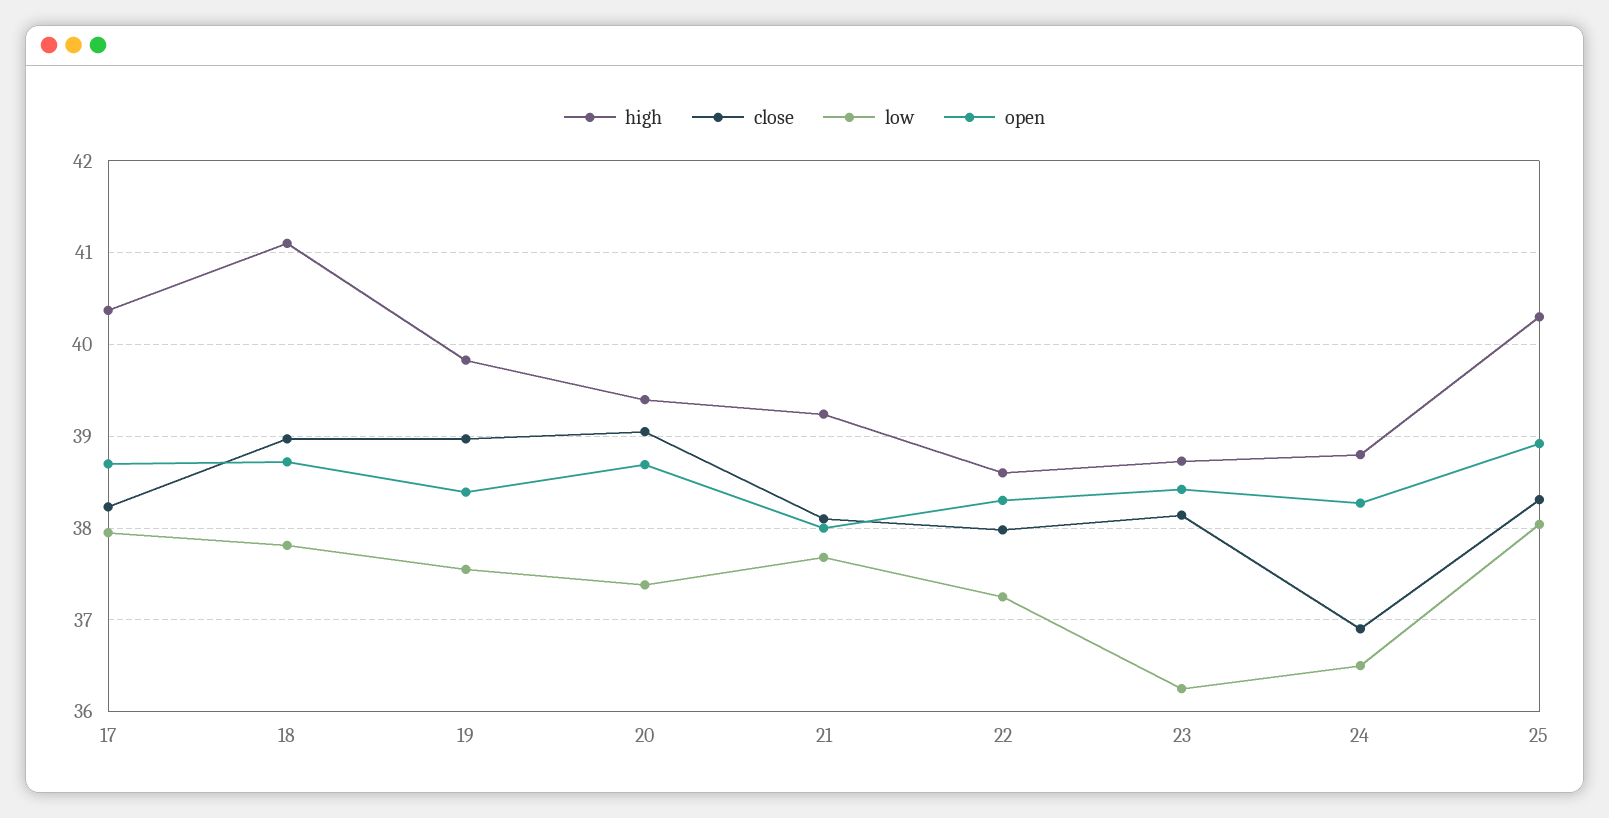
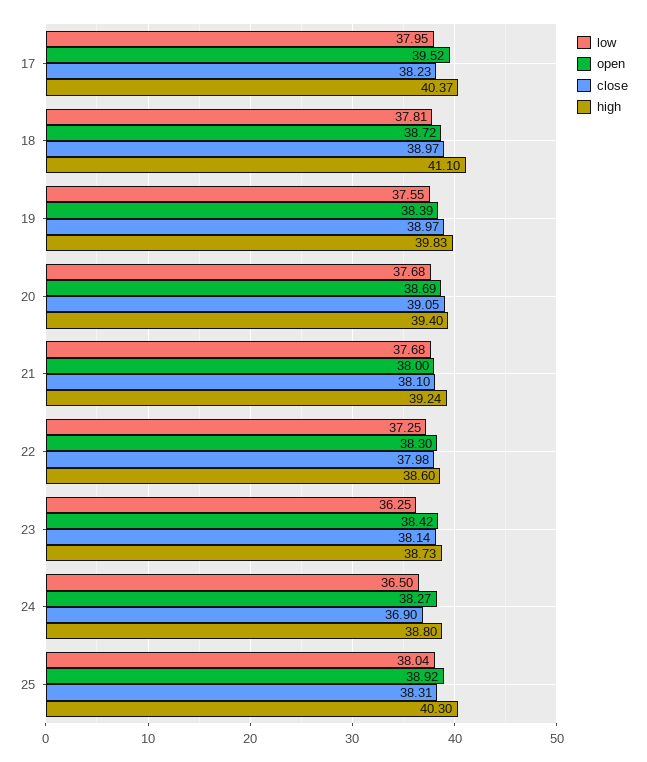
  {
    "high": {
      "17": 40.37,
      "18": 41.1,
      "19": 39.83,
      "20": 39.4,
      "21": 39.24,
      "22": 38.6,
      "23": 38.73,
      "24": 38.8,
      "25": 40.3
    },
    "close": {
      "17": 38.23,
      "18": 38.97,
      "19": 38.97,
      "20": 39.05,
      "21": 38.1,
      "22": 37.98,
      "23": 38.14,
      "24": 36.9,
      "25": 38.31
    },
    "low": {
      "17": 37.95,
      "18": 37.81,
      "19": 37.55,
-     "20": 37.4,
+     "20": 37.68,
      "21": 37.68,
      "22": 37.25,
      "23": 36.25,
      "24": 36.5,
      "25": 38.04
    },
    "open": {
-     "17": 38.7,
+     "17": 39.52,
      "18": 38.72,
      "19": 38.39,
      "20": 38.69,
      "21": 38,
      "22": 38.3,
      "23": 38.42,
      "24": 38.27,
      "25": 38.92
    }
  }

